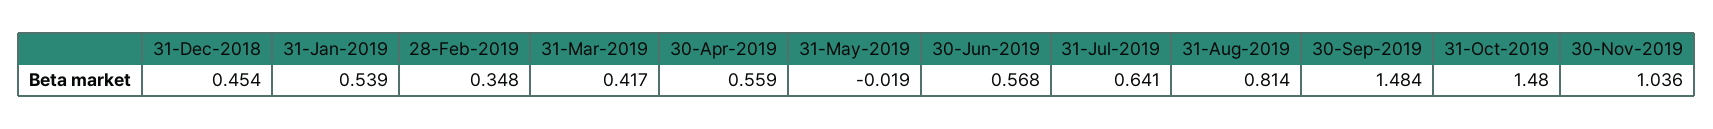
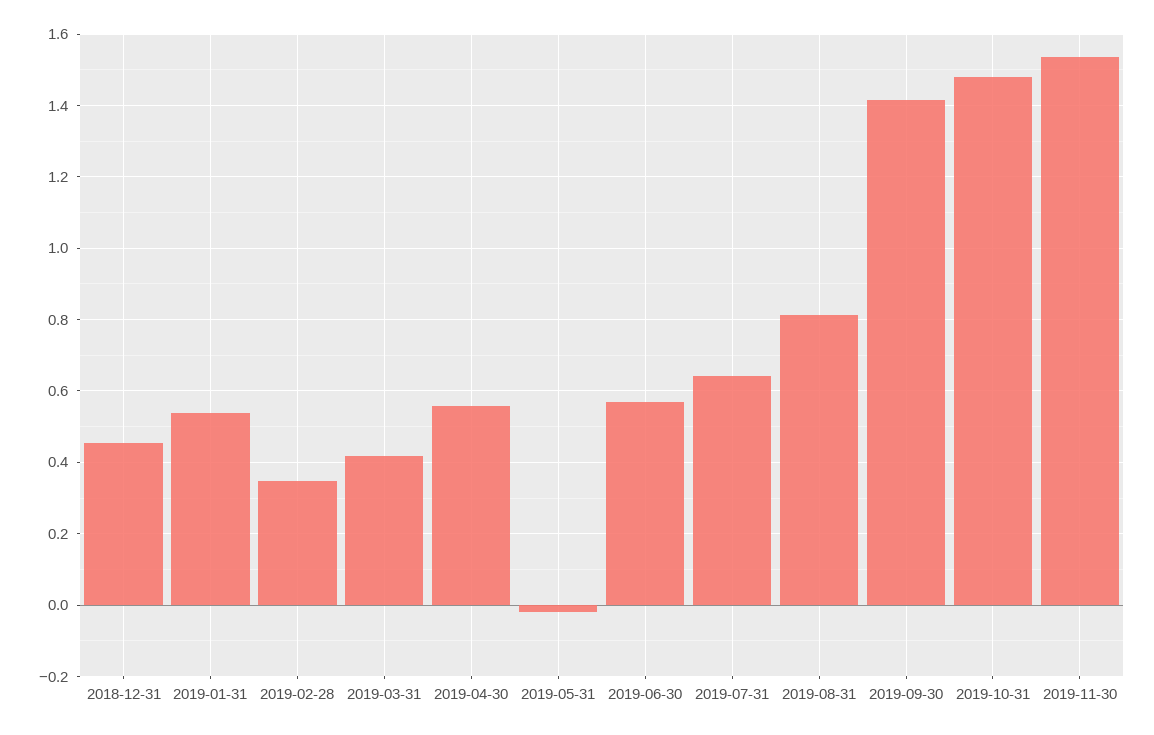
  {
    "31-Dec-2018": 0.454,
    "31-Jan-2019": 0.539,
    "28-Feb-2019": 0.348,
    "31-Mar-2019": 0.417,
    "30-Apr-2019": 0.559,
    "31-May-2019": -0.019,
    "30-Jun-2019": 0.568,
    "31-Jul-2019": 0.641,
    "31-Aug-2019": 0.814,
-   "30-Sep-2019": 1.484,
+   "30-Sep-2019": 1.42,
    "31-Oct-2019": 1.48,
-   "30-Nov-2019": 1.036
+   "30-Nov-2019": 1.54
  }

